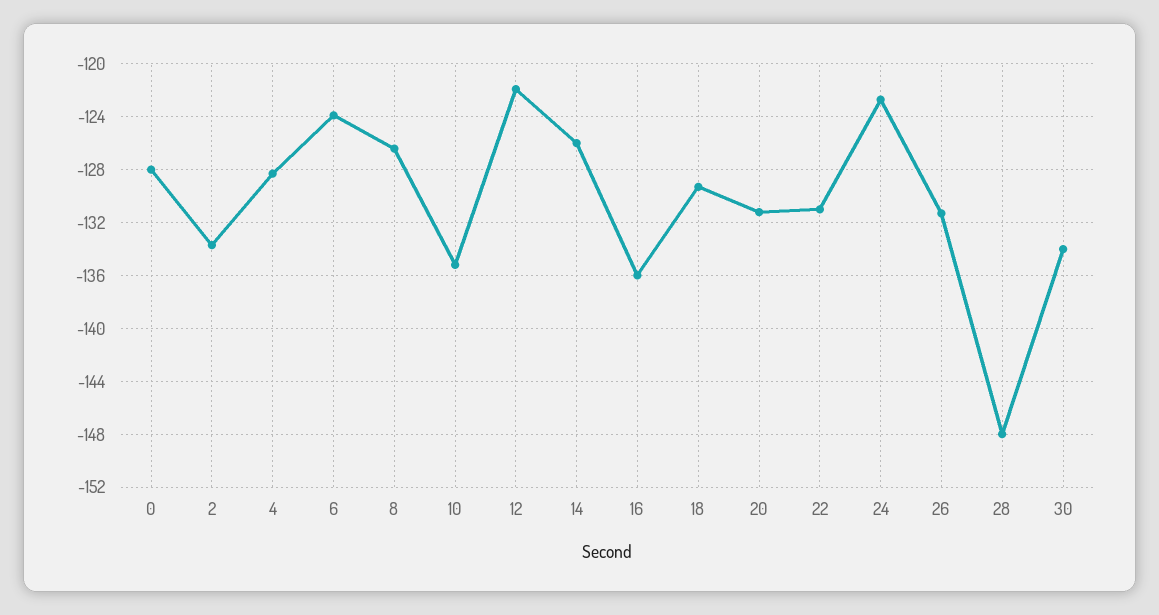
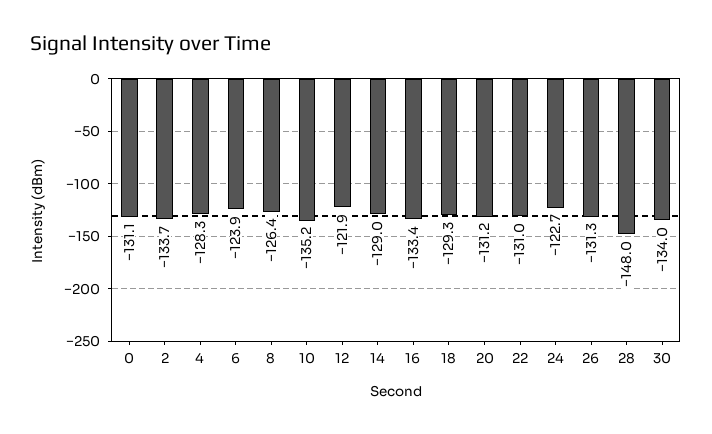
  {
-   "0": -128,
+   "0": -131.1,
    "2": -133.7,
    "4": -128.3,
    "6": -123.9,
    "8": -126.4,
    "10": -135.2,
    "12": -121.9,
-   "14": -126,
+   "14": -129,
-   "16": -136,
+   "16": -133.4,
    "18": -129.3,
    "20": -131.2,
    "22": -131,
    "24": -122.7,
    "26": -131.3,
    "28": -148,
    "30": -134
  }

